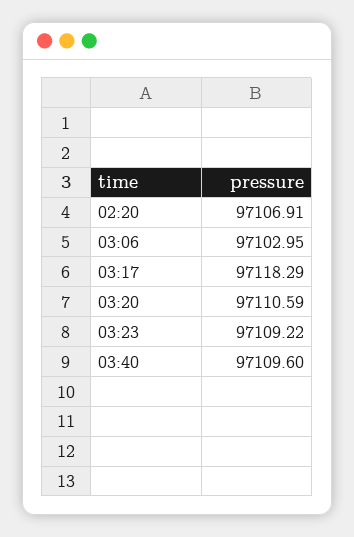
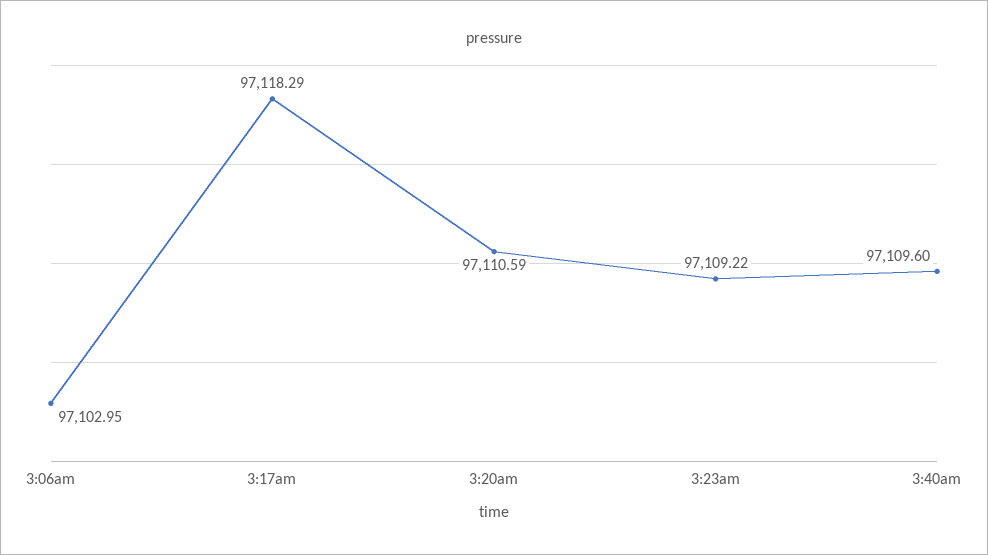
  {
-   "02:20": 97106.91,
    "03:06": 97102.95,
    "03:17": 97118.29,
    "03:20": 97110.59,
    "03:23": 97109.22,
    "03:40": 97109.6
  }

